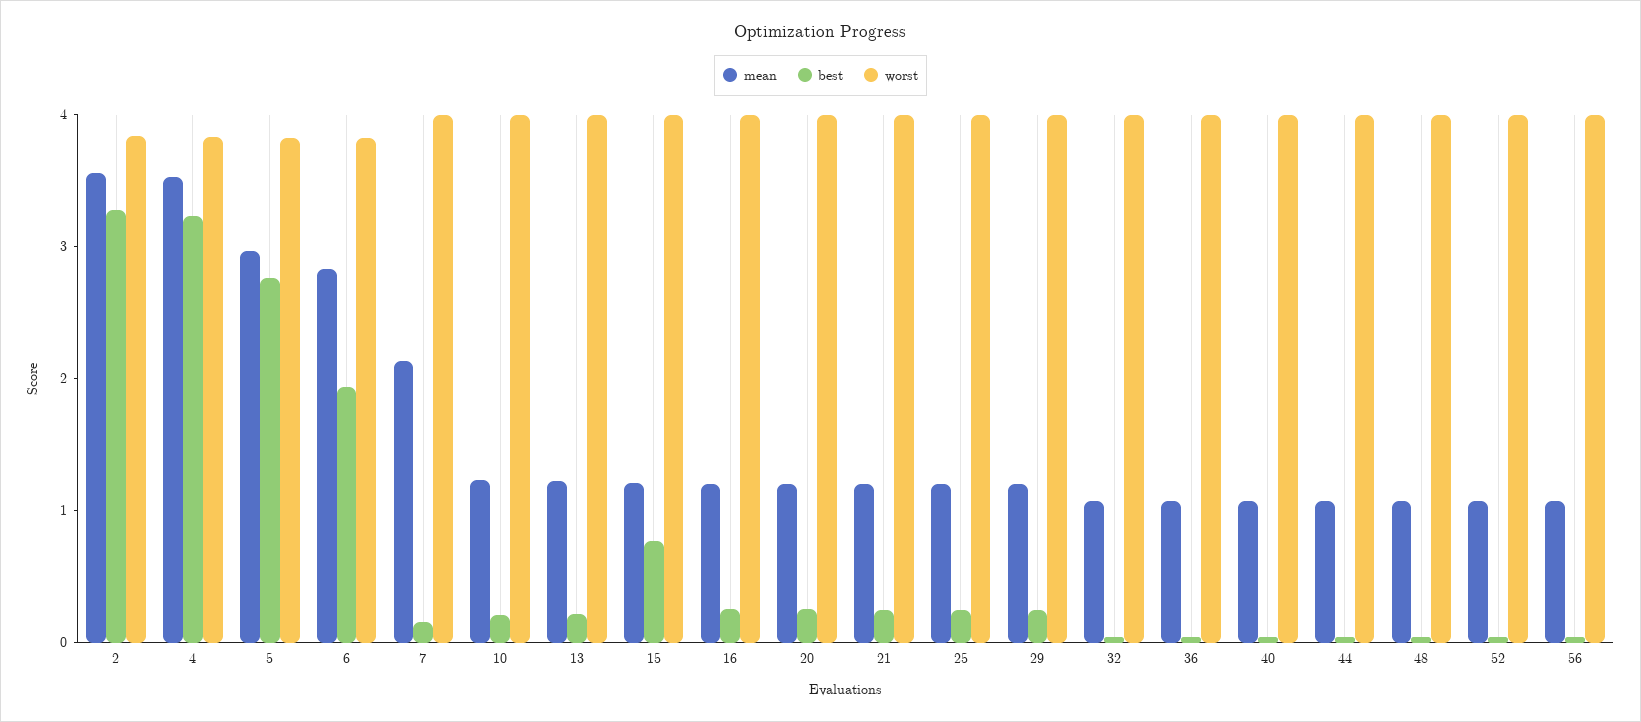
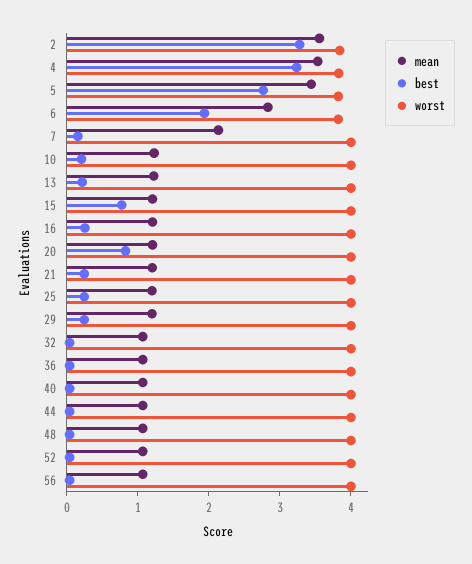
  {
    "mean": {
      "2": 3.6,
      "4": 3.6,
-     "5": 3,
+     "5": 3.4,
      "6": 2.8,
      "7": 2.2,
      "10": 1.2,
      "13": 1.2,
      "15": 1.2,
      "16": 1.2,
      "20": 1.2,
      "21": 1.2,
      "25": 1.2,
      "29": 1.2,
      "32": 1,
      "36": 1,
      "40": 1,
      "44": 1,
      "48": 1,
      "52": 1,
      "56": 1
    },
    "best": {
      "2": 3.2,
      "4": 3.2,
      "5": 2.8,
      "6": 2,
      "7": 0.2,
      "10": 0.2,
      "13": 0.2,
      "15": 0.8,
      "16": 0.2,
-     "20": 0.2,
+     "20": 0.8,
      "21": 0.2,
      "25": 0.2,
      "29": 0.2,
      "32": 0,
      "36": 0,
      "40": 0,
      "44": 0,
      "48": 0,
      "52": 0,
      "56": 0
    },
    "worst": {
      "2": 3.8,
      "4": 3.8,
      "5": 3.8,
      "6": 3.8,
      "7": 4,
      "10": 4,
      "13": 4,
      "15": 4,
      "16": 4,
      "20": 4,
      "21": 4,
      "25": 4,
      "29": 4,
      "32": 4,
      "36": 4,
      "40": 4,
      "44": 4,
      "48": 4,
      "52": 4,
      "56": 4
    }
  }

